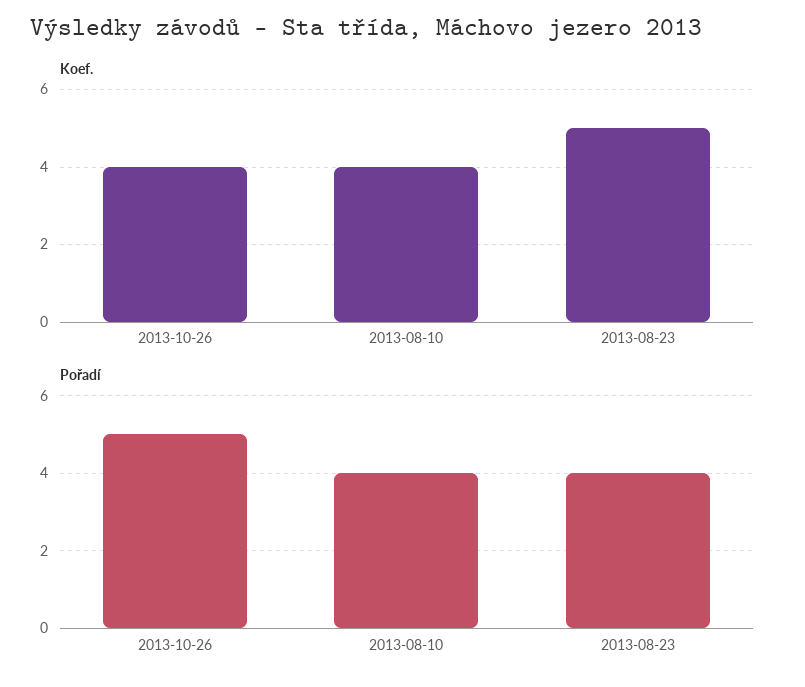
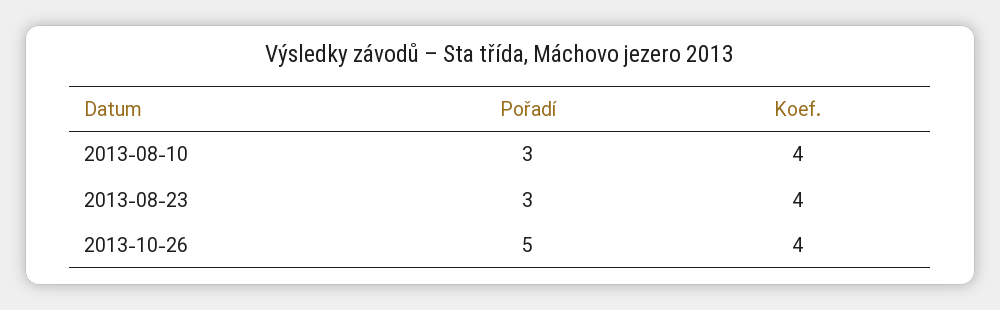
  {
    "Koef.": {
      "2013-10-26": 4,
      "2013-08-10": 4,
-     "2013-08-23": 5
+     "2013-08-23": 4
    },
    "Pořadí": {
      "2013-10-26": 5,
-     "2013-08-10": 4,
+     "2013-08-10": 3,
-     "2013-08-23": 4
+     "2013-08-23": 3
    }
  }

